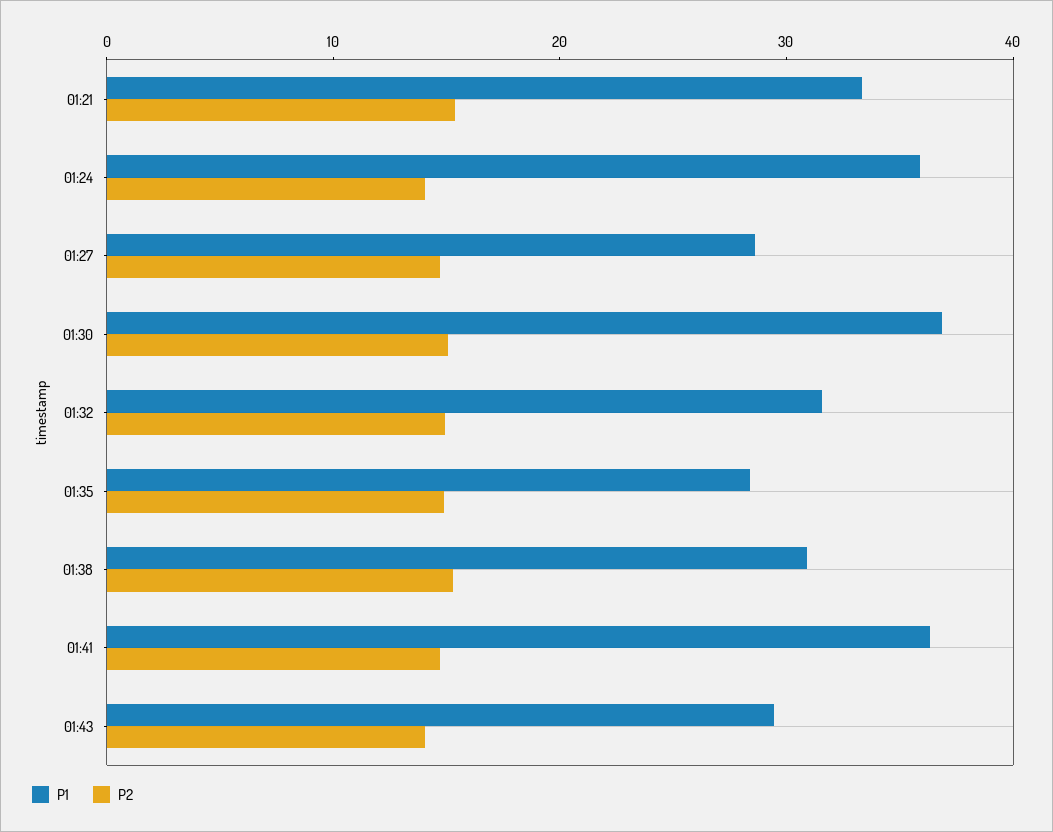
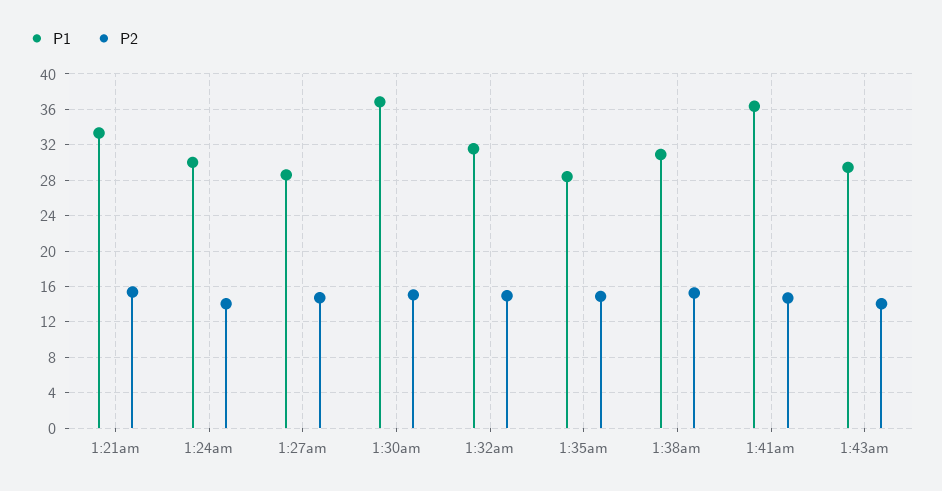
  {
    "P1": {
      "01:21": 33,
-     "01:24": 36,
+     "01:24": 30,
      "01:27": 29,
      "01:30": 37,
      "01:32": 32,
      "01:35": 28,
      "01:38": 31,
      "01:41": 36,
      "01:43": 29
    },
    "P2": {
      "01:21": 15,
      "01:24": 14,
      "01:27": 15,
      "01:30": 15,
      "01:32": 15,
      "01:35": 15,
      "01:38": 15,
      "01:41": 15,
      "01:43": 14
    }
  }

